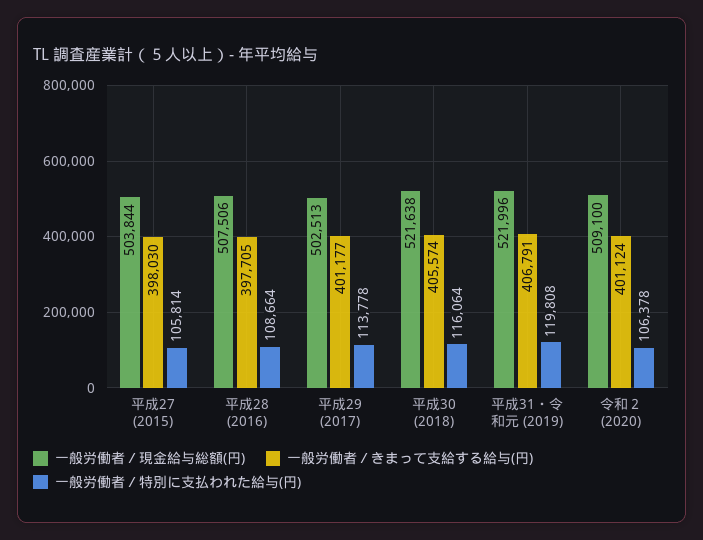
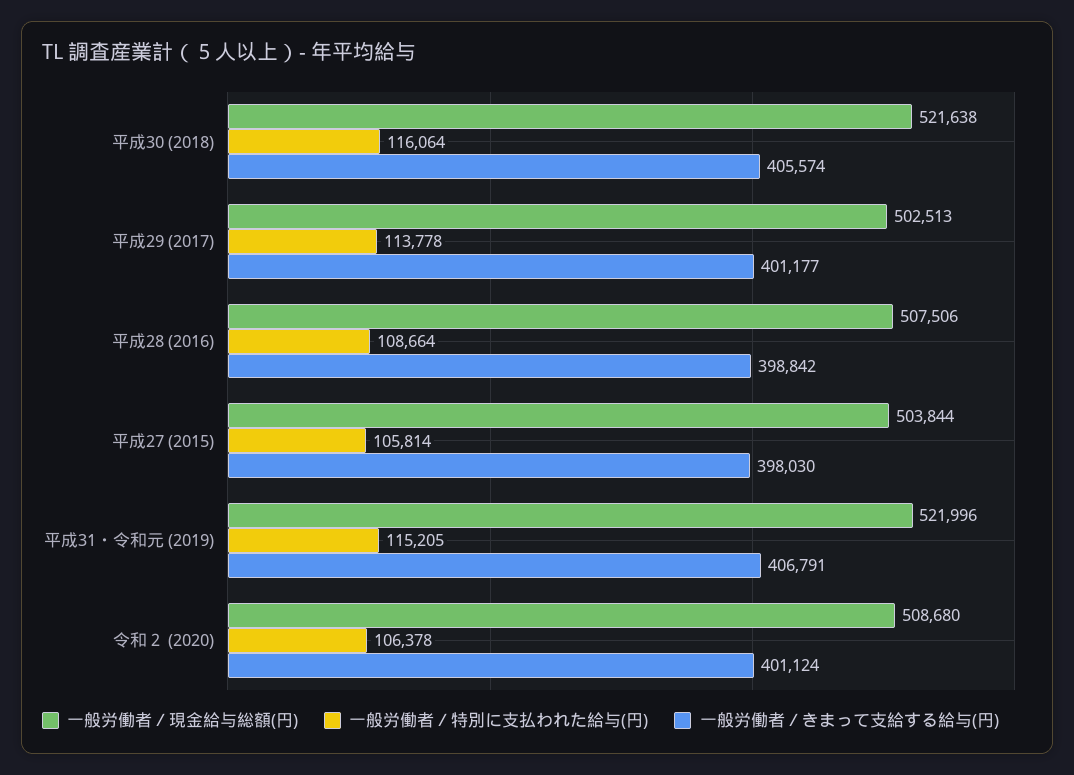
  {
    "一般労働者／現金給与総額(円)": {
      "平成27 (2015)": 503844,
      "平成28 (2016)": 507506,
      "平成29 (2017)": 502513,
      "平成30 (2018)": 521638,
      "平成31・令和元 (2019)": 521996,
-     "令和２ (2020)": 509100
+     "令和２ (2020)": 508680
    },
    "一般労働者／きまって支給する給与(円)": {
      "平成27 (2015)": 398030,
-     "平成28 (2016)": 397705,
+     "平成28 (2016)": 398842,
      "平成29 (2017)": 401177,
      "平成30 (2018)": 405574,
      "平成31・令和元 (2019)": 406791,
      "令和２ (2020)": 401124
    },
    "一般労働者／特別に支払われた給与(円)": {
      "平成27 (2015)": 105814,
      "平成28 (2016)": 108664,
      "平成29 (2017)": 113778,
      "平成30 (2018)": 116064,
-     "平成31・令和元 (2019)": 119808,
+     "平成31・令和元 (2019)": 115205,
      "令和２ (2020)": 106378
    }
  }

